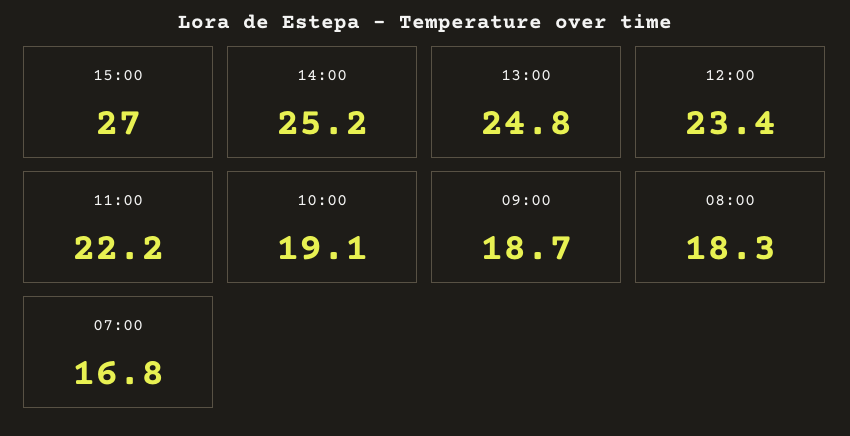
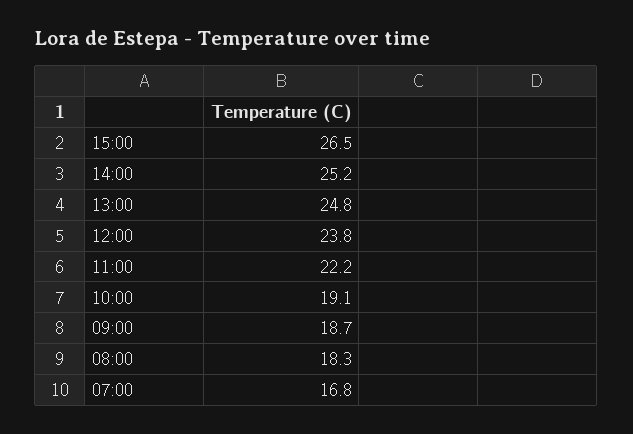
  {
-   "15:00": 27,
+   "15:00": 26.5,
    "14:00": 25.2,
    "13:00": 24.8,
-   "12:00": 23.4,
+   "12:00": 23.8,
    "11:00": 22.2,
    "10:00": 19.1,
    "09:00": 18.7,
    "08:00": 18.3,
    "07:00": 16.8
  }

